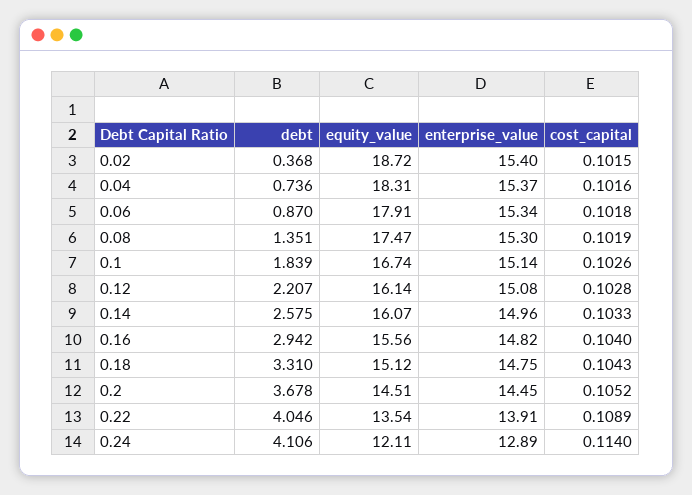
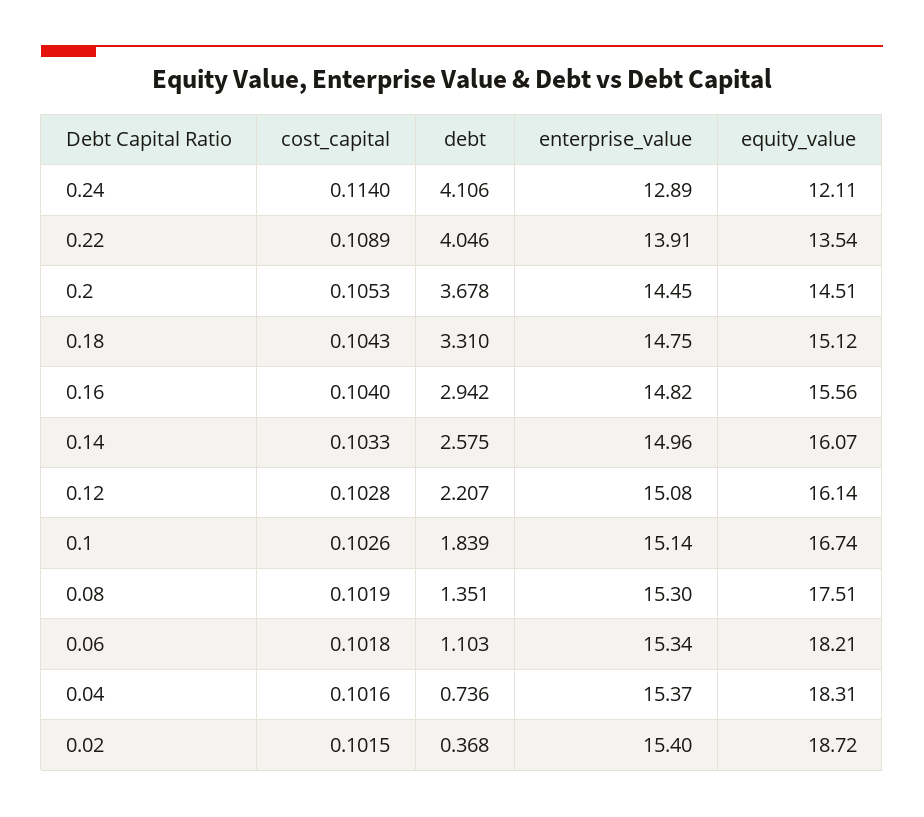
  {
    "debt": {
      "0.02": 0.368,
      "0.04": 0.736,
-     "0.06": 0.87,
+     "0.06": 1.103,
      "0.08": 1.351,
      "0.1": 1.839,
      "0.12": 2.207,
      "0.14": 2.575,
      "0.16": 2.942,
      "0.18": 3.31,
      "0.2": 3.678,
      "0.22": 4.046,
      "0.24": 4.106
    },
    "equity_value": {
      "0.02": 18.72,
      "0.04": 18.31,
-     "0.06": 17.91,
+     "0.06": 18.21,
-     "0.08": 17.47,
+     "0.08": 17.51,
      "0.1": 16.74,
      "0.12": 16.14,
      "0.14": 16.07,
      "0.16": 15.56,
      "0.18": 15.12,
      "0.2": 14.51,
      "0.22": 13.54,
      "0.24": 12.11
    },
    "enterprise_value": {
      "0.02": 15.4,
      "0.04": 15.37,
      "0.06": 15.34,
      "0.08": 15.3,
      "0.1": 15.14,
      "0.12": 15.08,
      "0.14": 14.96,
      "0.16": 14.82,
      "0.18": 14.75,
      "0.2": 14.45,
      "0.22": 13.91,
      "0.24": 12.89
    },
    "cost_capital": {
      "0.02": 0.1015,
      "0.04": 0.1016,
      "0.06": 0.1018,
      "0.08": 0.1019,
      "0.1": 0.1026,
      "0.12": 0.1028,
      "0.14": 0.1033,
      "0.16": 0.104,
      "0.18": 0.1043,
-     "0.2": 0.1052,
+     "0.2": 0.1053,
      "0.22": 0.1089,
      "0.24": 0.114
    }
  }

